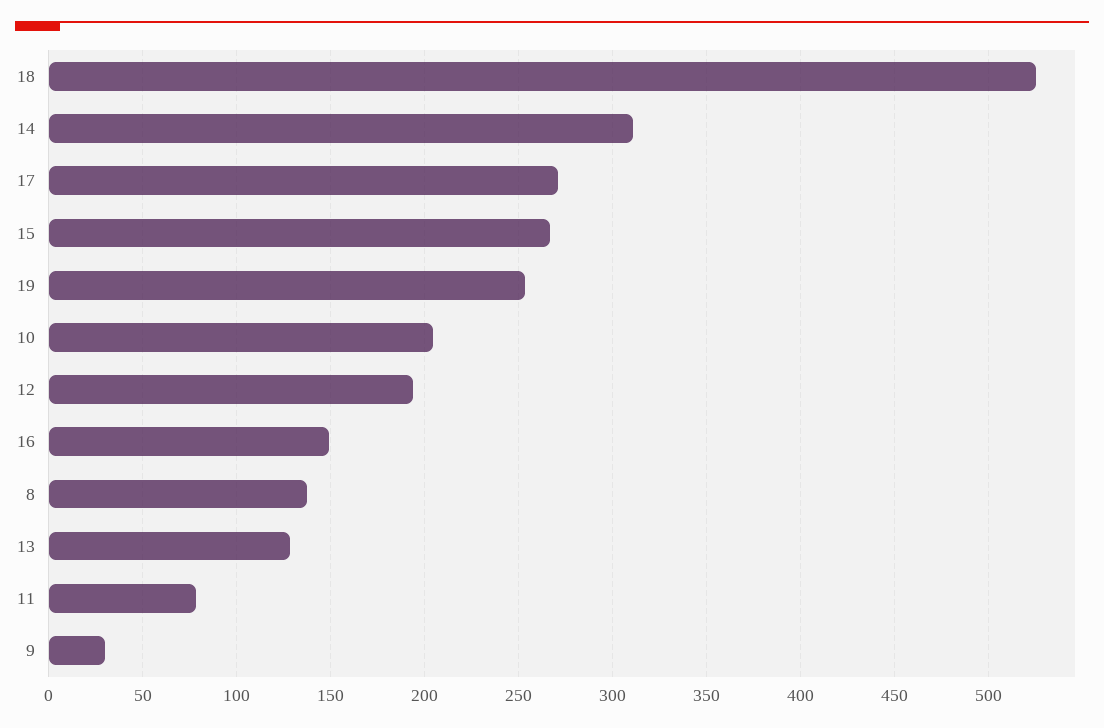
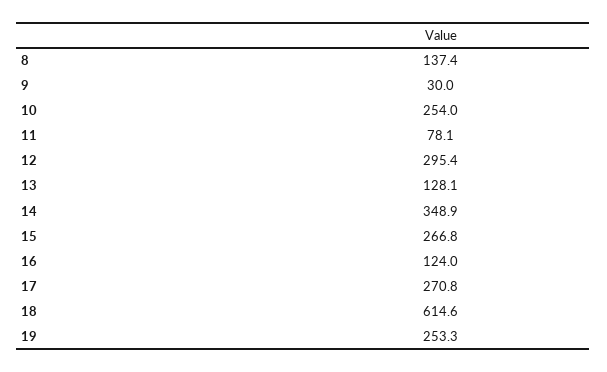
  {
-   "18": 525,
+   "18": 614.6,
-   "14": 310,
+   "14": 348.9,
    "17": 270.8,
    "15": 266.8,
    "19": 253.3,
-   "10": 205,
+   "10": 254,
-   "12": 195,
+   "12": 295.4,
-   "16": 150,
+   "16": 124,
    "8": 137.4,
    "13": 128.1,
    "11": 78.1,
    "9": 30
  }

